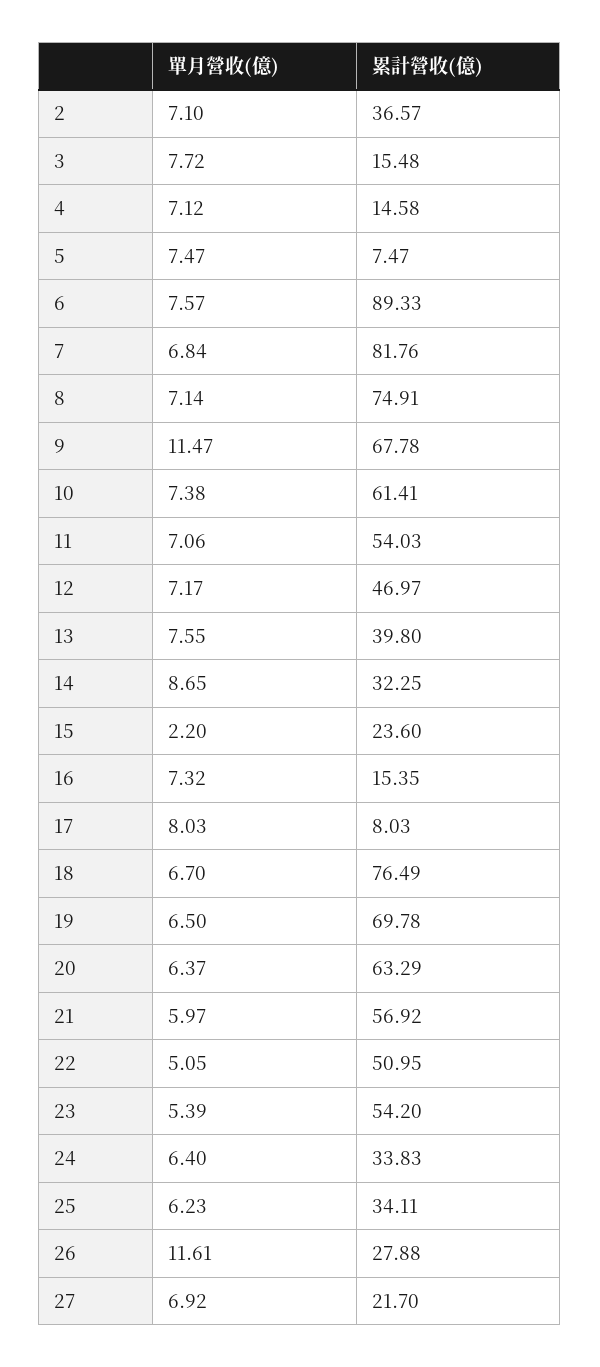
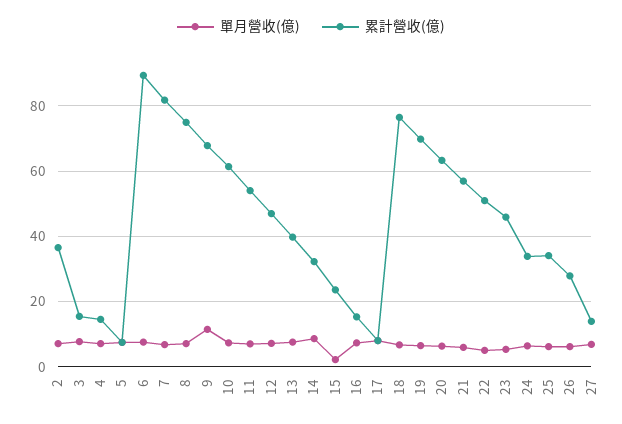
  {
    "單月營收(億)": {
      "2": 7.1,
      "3": 7.72,
      "4": 7.12,
      "5": 7.47,
      "6": 7.57,
      "7": 6.84,
      "8": 7.14,
      "9": 11.47,
      "10": 7.38,
      "11": 7.06,
      "12": 7.17,
      "13": 7.55,
      "14": 8.65,
      "15": 2.2,
      "16": 7.32,
      "17": 8.03,
      "18": 6.7,
      "19": 6.5,
      "20": 6.37,
      "21": 5.97,
      "22": 5.05,
      "23": 5.39,
      "24": 6.4,
      "25": 6.23,
-     "26": 11.61,
+     "26": 6,
      "27": 6.92
    },
    "累計營收(億)": {
      "2": 36.57,
      "3": 15.48,
      "4": 14.58,
      "5": 7.47,
      "6": 89.33,
      "7": 81.76,
      "8": 74.91,
      "9": 67.78,
      "10": 61.41,
      "11": 54.03,
      "12": 46.97,
      "13": 39.8,
      "14": 32.25,
      "15": 23.6,
      "16": 15.35,
      "17": 8.03,
      "18": 76.49,
      "19": 69.78,
      "20": 63.29,
      "21": 56.92,
      "22": 50.95,
-     "23": 54.2,
+     "23": 46,
      "24": 33.83,
      "25": 34.11,
      "26": 27.88,
-     "27": 21.7
+     "27": 14
    }
  }

